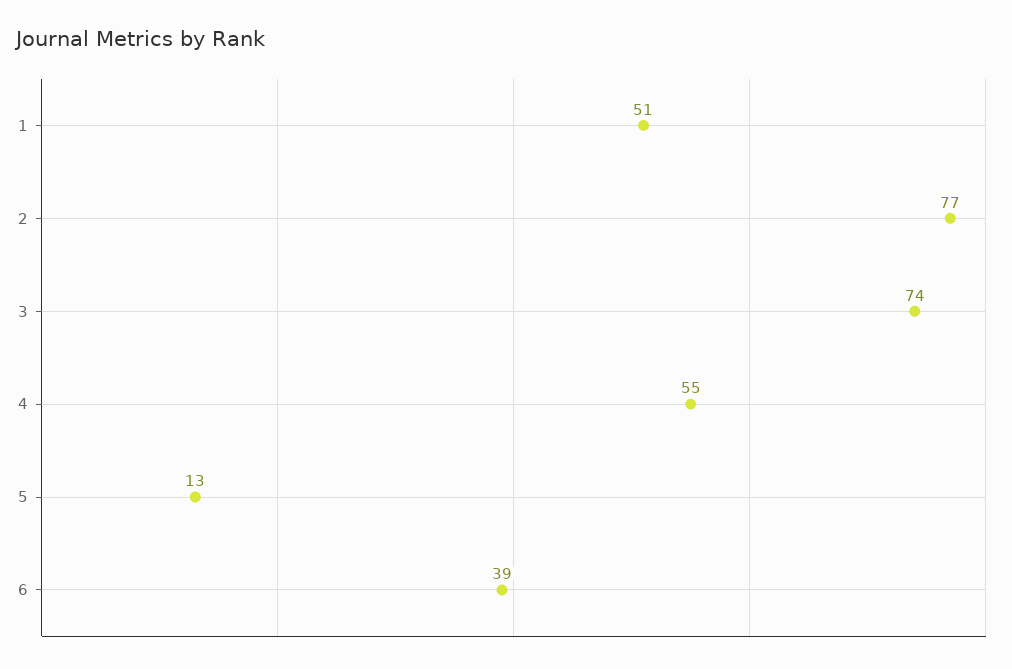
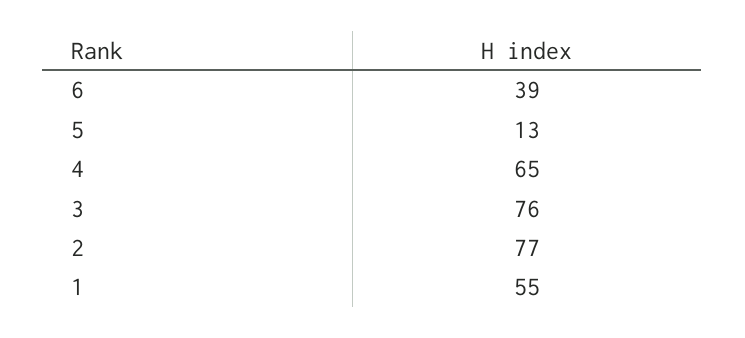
  {
-   "1": 51,
+   "1": 55,
    "2": 77,
-   "3": 74,
+   "3": 76,
-   "4": 55,
+   "4": 65,
    "5": 13,
    "6": 39
  }

